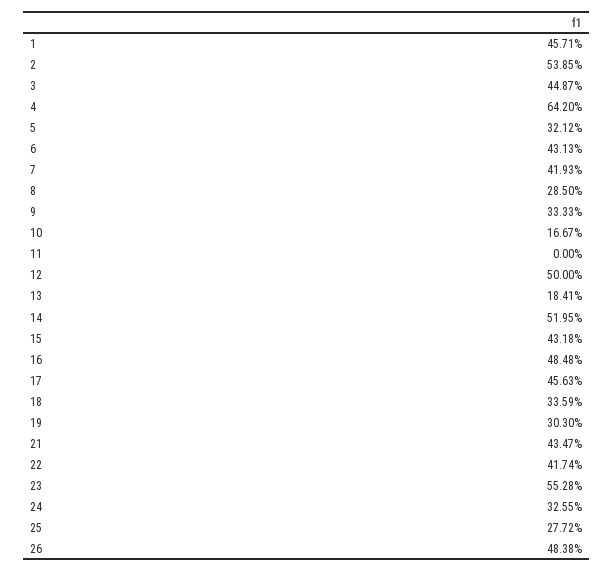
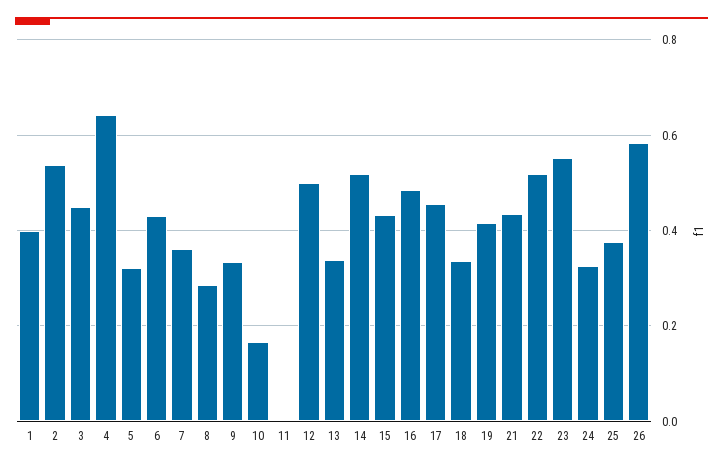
  {
-   "1": 0.4571,
+   "1": 0.4,
    "2": 0.5385,
    "3": 0.4487,
    "4": 0.642,
    "5": 0.3212,
    "6": 0.4313,
-   "7": 0.4193,
+   "7": 0.36,
    "8": 0.285,
    "9": 0.3333,
    "10": 0.1667,
    "11": 0,
    "12": 0.5,
-   "13": 0.1841,
+   "13": 0.34,
    "14": 0.5195,
    "15": 0.4318,
    "16": 0.4848,
    "17": 0.4563,
    "18": 0.3359,
-   "19": 0.303,
+   "19": 0.42,
    "21": 0.4347,
-   "22": 0.4174,
+   "22": 0.52,
    "23": 0.5528,
    "24": 0.3255,
-   "25": 0.2772,
+   "25": 0.38,
-   "26": 0.4838
+   "26": 0.58
  }

